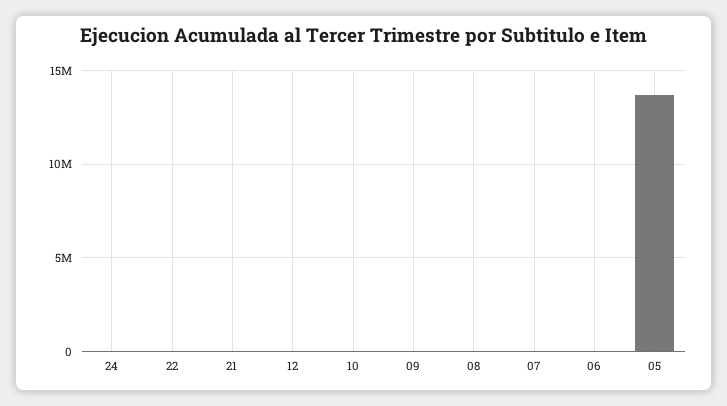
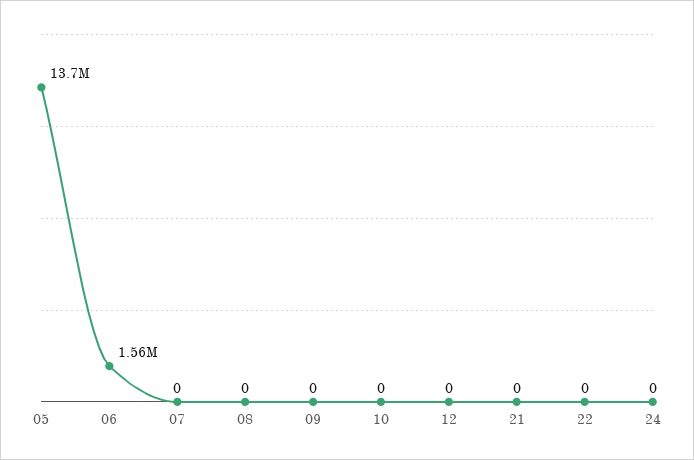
  {
    "24": 0,
    "22": 0,
    "21": 0,
    "12": 0,
    "10": 0,
    "09": 0,
    "08": 0,
    "07": 0,
-   "06": 0,
+   "06": 1560000,
    "05": 13700000
  }

